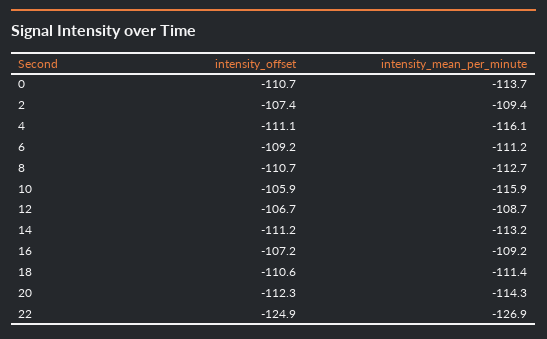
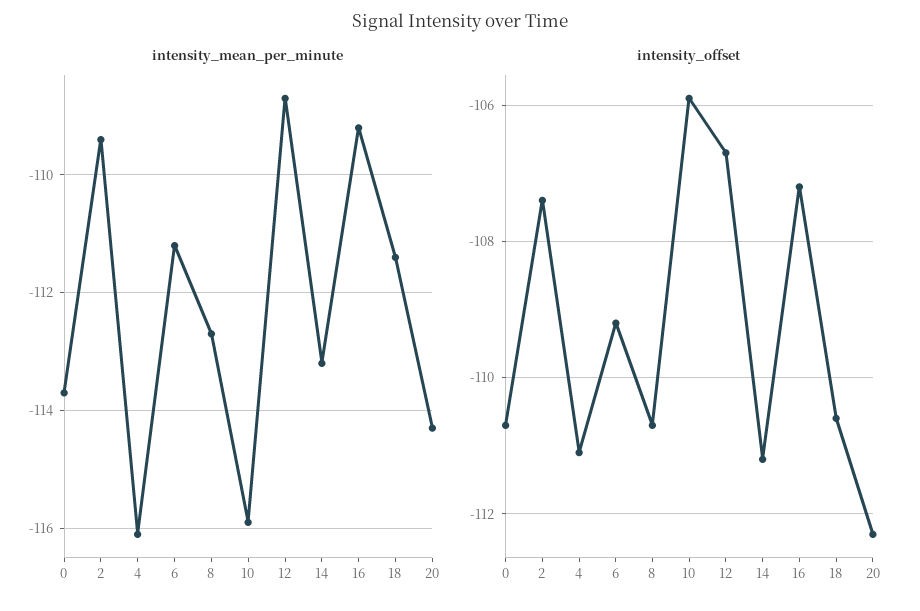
  {
    "intensity_offset": {
      "0": -110.7,
      "2": -107.4,
      "4": -111.1,
      "6": -109.2,
      "8": -110.7,
      "10": -105.9,
      "12": -106.7,
      "14": -111.2,
      "16": -107.2,
      "18": -110.6,
-     "20": -112.3,
+     "20": -112.3
-     "22": -124.9
    },
    "intensity_mean_per_minute": {
      "0": -113.7,
      "2": -109.4,
      "4": -116.1,
      "6": -111.2,
      "8": -112.7,
      "10": -115.9,
      "12": -108.7,
      "14": -113.2,
      "16": -109.2,
      "18": -111.4,
-     "20": -114.3,
+     "20": -114.3
-     "22": -126.9
    }
  }

